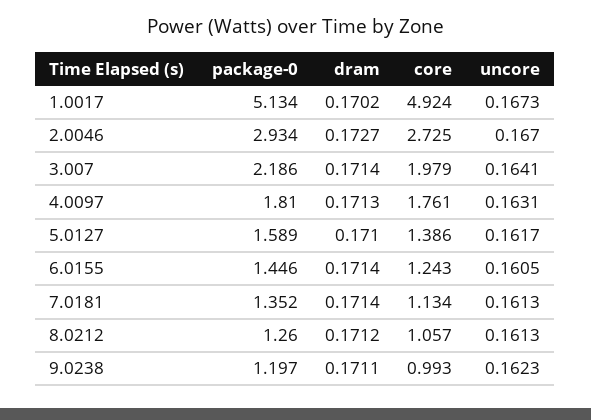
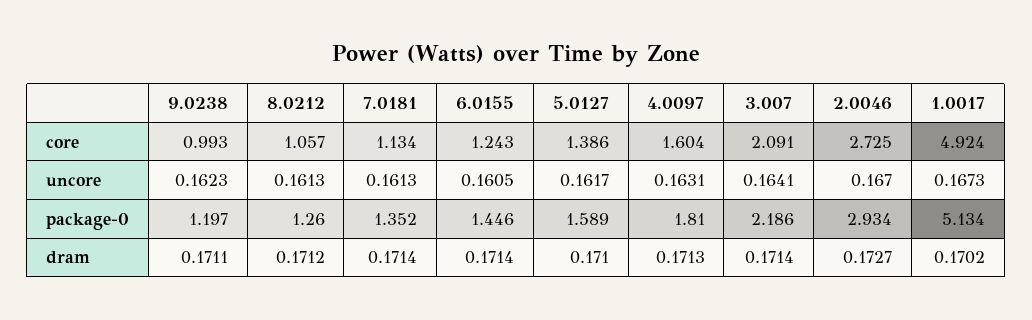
  {
    "package-0": {
      "1.0017": 5.134,
      "2.0046": 2.934,
      "3.007": 2.186,
      "4.0097": 1.81,
      "5.0127": 1.589,
      "6.0155": 1.446,
      "7.0181": 1.352,
      "8.0212": 1.26,
      "9.0238": 1.197
    },
    "dram": {
      "1.0017": 0.1702,
      "2.0046": 0.1727,
      "3.007": 0.1714,
      "4.0097": 0.1713,
      "5.0127": 0.171,
      "6.0155": 0.1714,
      "7.0181": 0.1714,
      "8.0212": 0.1712,
      "9.0238": 0.1711
    },
    "core": {
      "1.0017": 4.924,
      "2.0046": 2.725,
-     "3.007": 1.979,
+     "3.007": 2.091,
-     "4.0097": 1.761,
+     "4.0097": 1.604,
      "5.0127": 1.386,
      "6.0155": 1.243,
      "7.0181": 1.134,
      "8.0212": 1.057,
      "9.0238": 0.993
    },
    "uncore": {
      "1.0017": 0.1673,
      "2.0046": 0.167,
      "3.007": 0.1641,
      "4.0097": 0.1631,
      "5.0127": 0.1617,
      "6.0155": 0.1605,
      "7.0181": 0.1613,
      "8.0212": 0.1613,
      "9.0238": 0.1623
    }
  }

